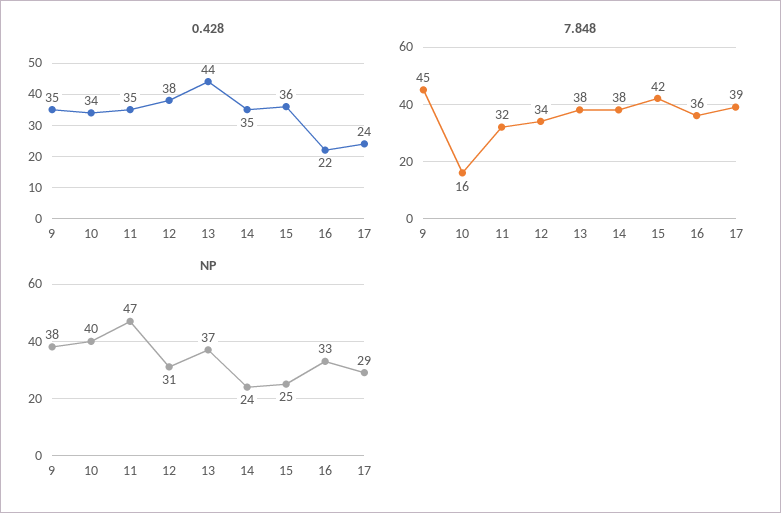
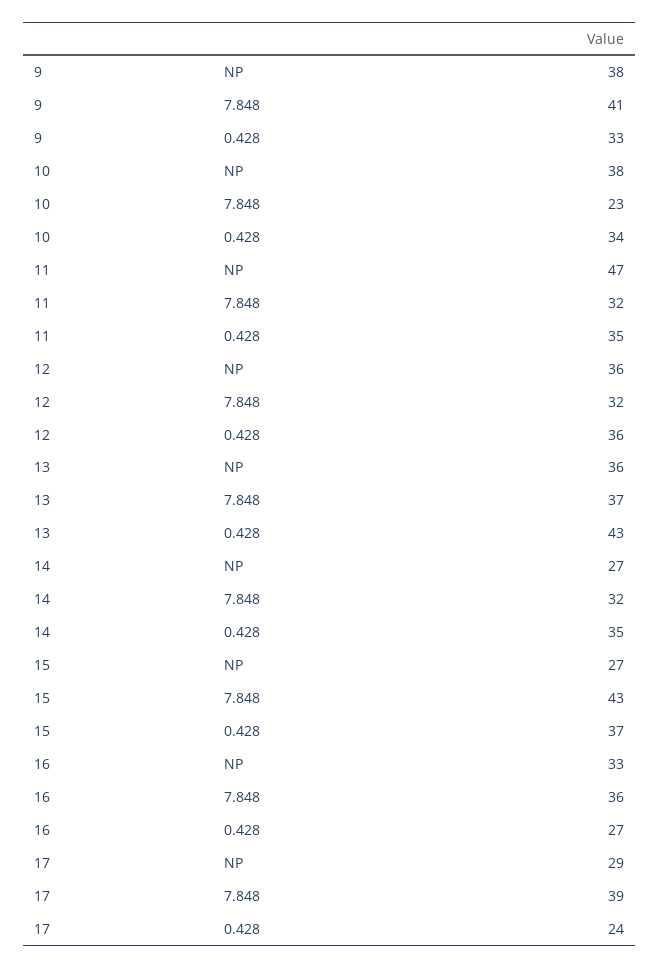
  {
    "0.428": {
-     "9": 35,
+     "9": 33,
      "10": 34,
      "11": 35,
-     "12": 38,
+     "12": 36,
-     "13": 44,
+     "13": 43,
      "14": 35,
-     "15": 36,
+     "15": 37,
-     "16": 22,
+     "16": 27,
      "17": 24
    },
    "7.848": {
-     "9": 45,
+     "9": 41,
-     "10": 16,
+     "10": 23,
      "11": 32,
-     "12": 34,
+     "12": 32,
-     "13": 38,
+     "13": 37,
-     "14": 38,
+     "14": 32,
-     "15": 42,
+     "15": 43,
      "16": 36,
      "17": 39
    },
    "NP": {
      "9": 38,
-     "10": 40,
+     "10": 38,
      "11": 47,
-     "12": 31,
+     "12": 36,
-     "13": 37,
+     "13": 36,
-     "14": 24,
+     "14": 27,
-     "15": 25,
+     "15": 27,
      "16": 33,
      "17": 29
    }
  }

